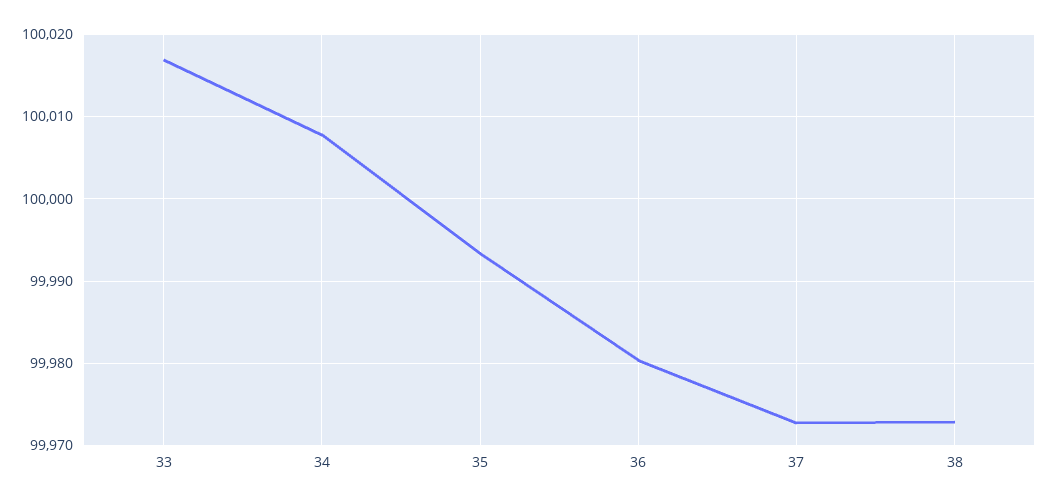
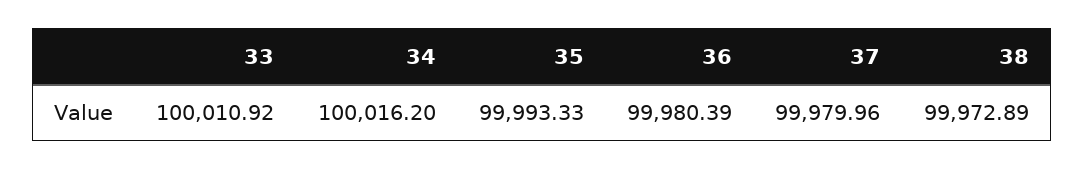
  {
-   "33": 100017,
+   "33": 100010.92,
-   "34": 100008,
+   "34": 100016.2,
    "35": 99993.33,
    "36": 99980.39,
-   "37": 99973,
+   "37": 99979.96,
    "38": 99972.89
  }

